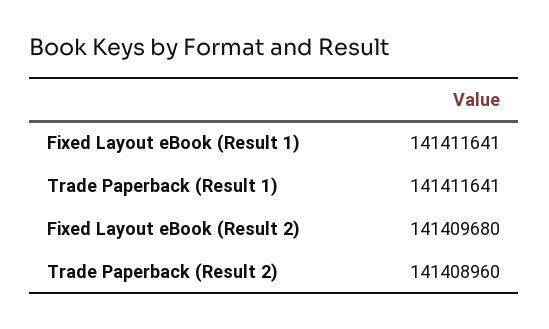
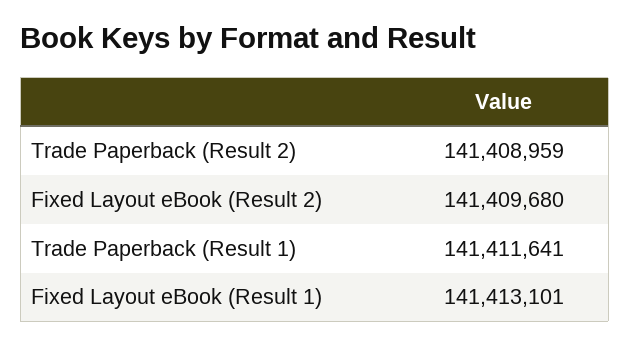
  {
-   "Fixed Layout eBook (Result 1)": 141411641,
+   "Fixed Layout eBook (Result 1)": 141413101,
    "Trade Paperback (Result 1)": 141411641,
    "Fixed Layout eBook (Result 2)": 141409680,
-   "Trade Paperback (Result 2)": 141408960
+   "Trade Paperback (Result 2)": 141408959
  }

